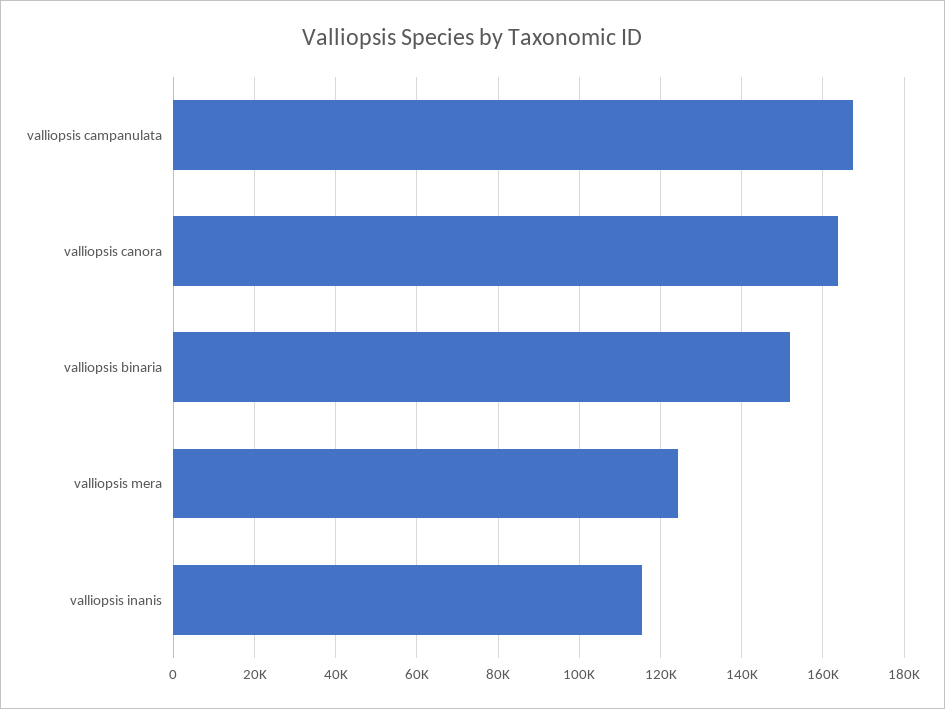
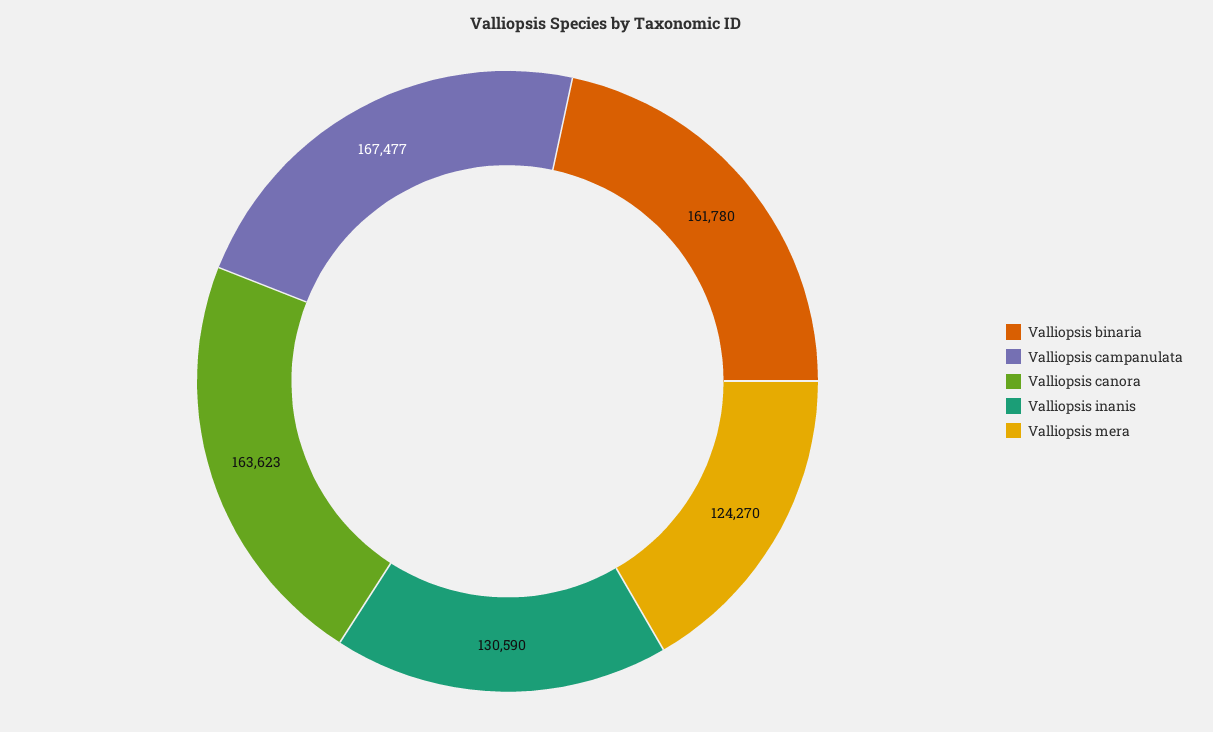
  {
    "valliopsis campanulata": 167477,
    "valliopsis canora": 163623,
-   "valliopsis binaria": 152000,
+   "valliopsis binaria": 161780,
    "valliopsis mera": 124270,
-   "valliopsis inanis": 116000
+   "valliopsis inanis": 130590
  }

